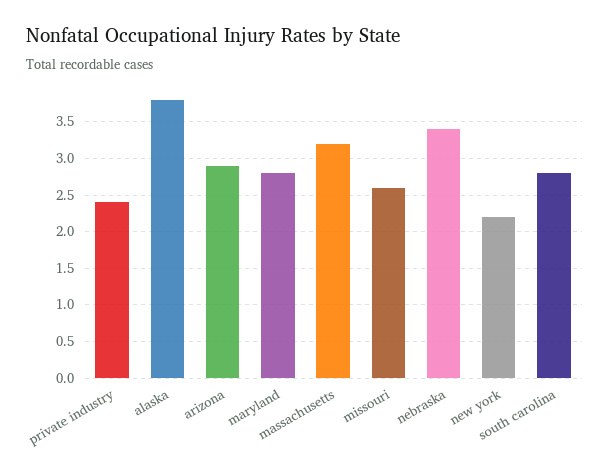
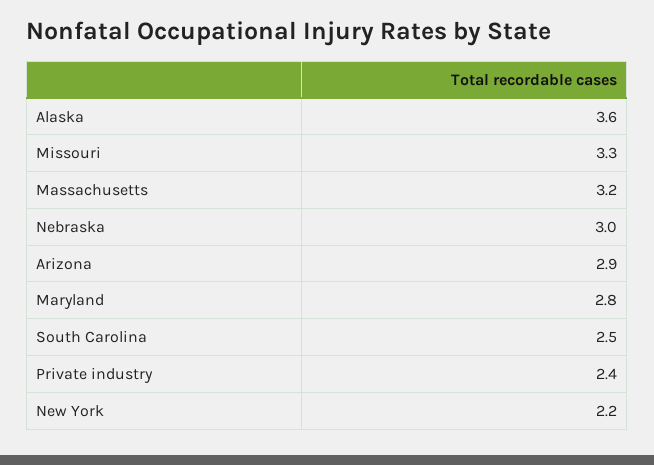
  {
    "private industry": 2.4,
-   "alaska": 3.8,
+   "alaska": 3.6,
    "arizona": 2.9,
    "maryland": 2.8,
    "massachusetts": 3.2,
-   "missouri": 2.6,
+   "missouri": 3.3,
-   "nebraska": 3.4,
+   "nebraska": 3,
    "new york": 2.2,
-   "south carolina": 2.8
+   "south carolina": 2.5
  }

